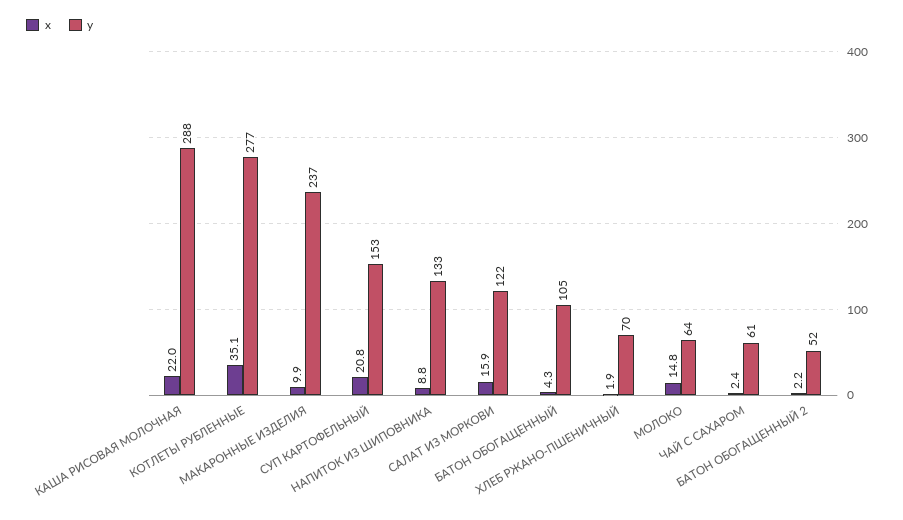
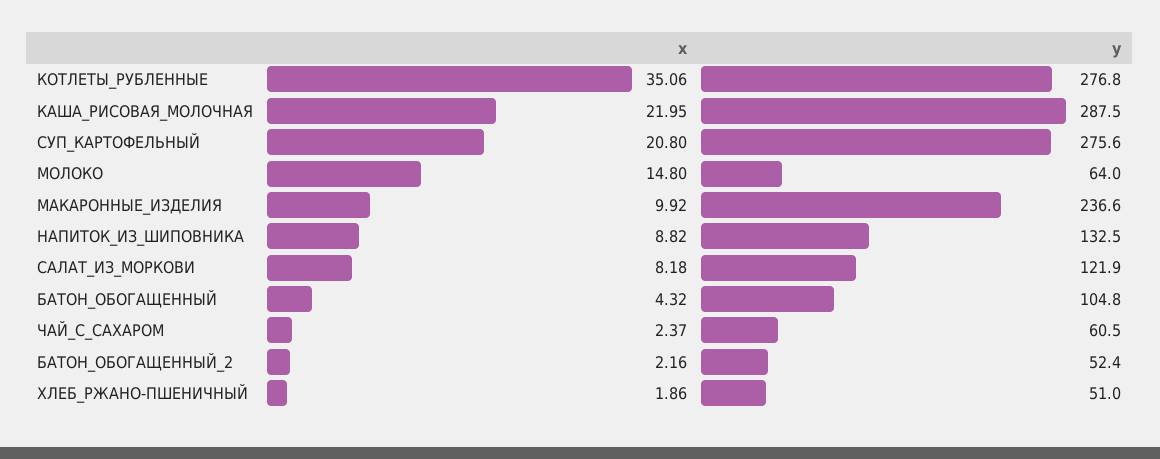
  {
    "x": {
      "КАША РИСОВАЯ МОЛОЧНАЯ": 21.95,
      "КОТЛЕТЫ РУБЛЕННЫЕ": 35.06,
      "МАКАРОННЫЕ ИЗДЕЛИЯ": 9.92,
      "СУП КАРТОФЕЛЬНЫЙ": 20.8,
      "НАПИТОК ИЗ ШИПОВНИКА": 8.82,
-     "САЛАТ ИЗ МОРКОВИ": 15.9,
+     "САЛАТ ИЗ МОРКОВИ": 8.18,
      "БАТОН ОБОГАЩЕННЫЙ": 4.32,
      "ХЛЕБ РЖАНО-ПШЕНИЧНЫЙ": 1.86,
      "МОЛОКО": 14.8,
      "ЧАЙ С САХАРОМ": 2.37,
      "БАТОН ОБОГАЩЕННЫЙ 2": 2.16
    },
    "y": {
      "КАША РИСОВАЯ МОЛОЧНАЯ": 287.5,
      "КОТЛЕТЫ РУБЛЕННЫЕ": 276.8,
      "МАКАРОННЫЕ ИЗДЕЛИЯ": 236.6,
-     "СУП КАРТОФЕЛЬНЫЙ": 153,
+     "СУП КАРТОФЕЛЬНЫЙ": 275.6,
      "НАПИТОК ИЗ ШИПОВНИКА": 132.5,
      "САЛАТ ИЗ МОРКОВИ": 121.9,
      "БАТОН ОБОГАЩЕННЫЙ": 104.8,
-     "ХЛЕБ РЖАНО-ПШЕНИЧНЫЙ": 70,
+     "ХЛЕБ РЖАНО-ПШЕНИЧНЫЙ": 51,
      "МОЛОКО": 64,
      "ЧАЙ С САХАРОМ": 60.5,
      "БАТОН ОБОГАЩЕННЫЙ 2": 52.4
    }
  }

